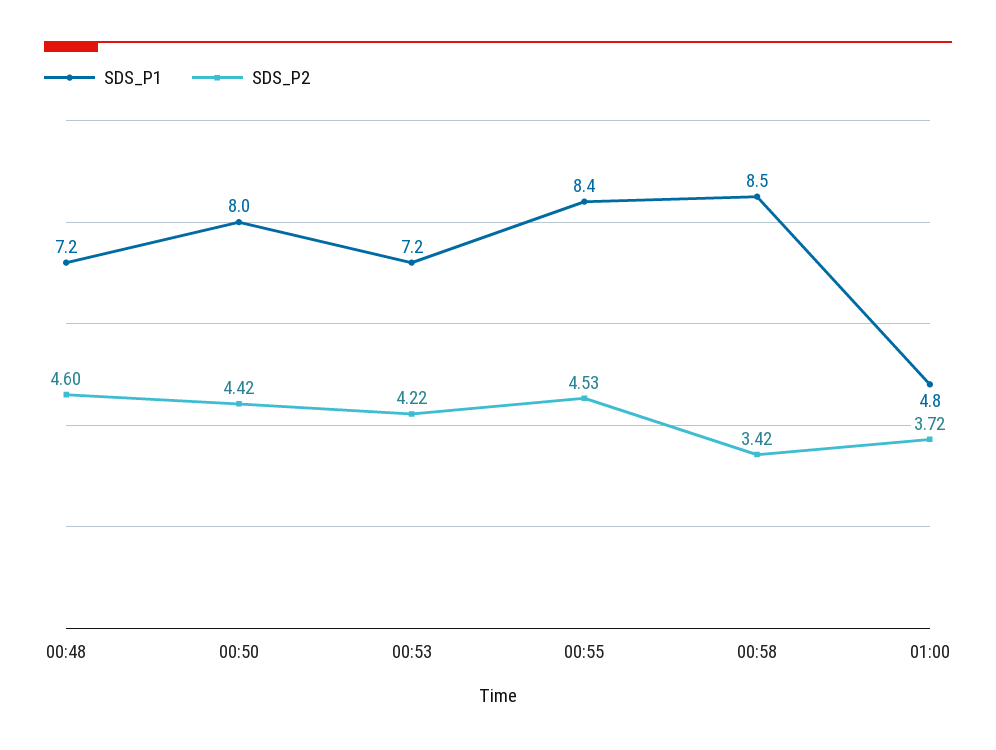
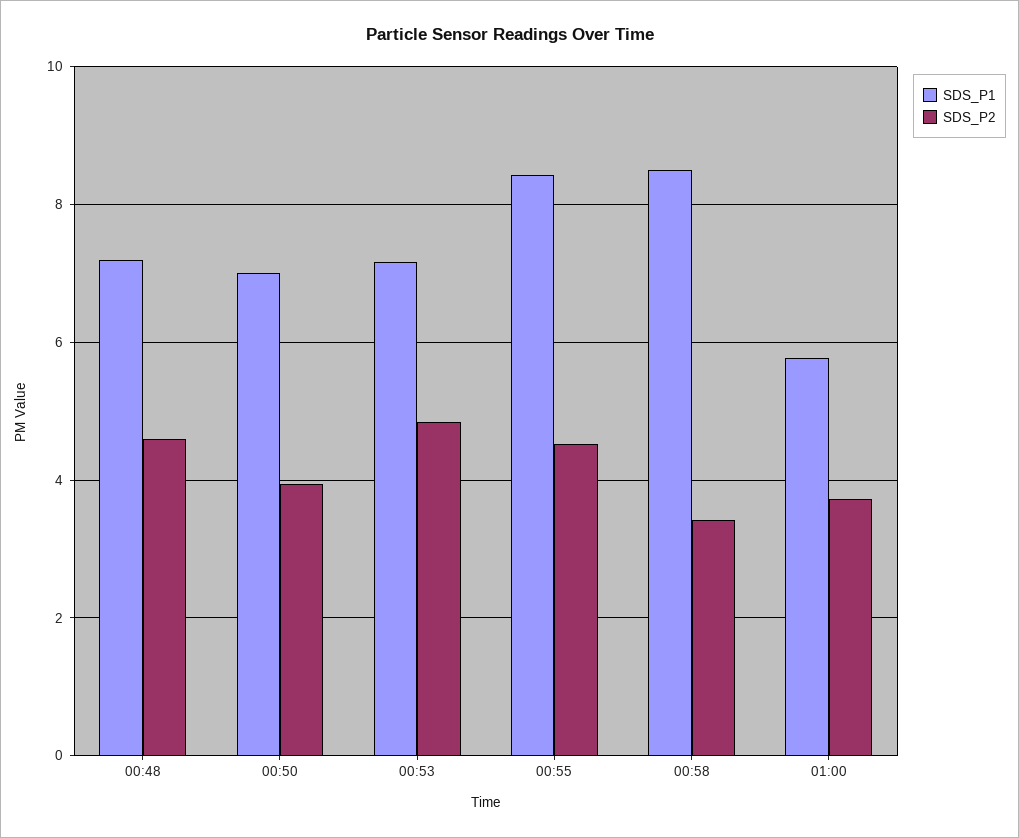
  {
    "SDS_P1": {
      "00:48": 7.2,
-     "00:50": 8,
+     "00:50": 7,
      "00:53": 7.2,
      "00:55": 8.4,
      "00:58": 8.5,
-     "01:00": 4.8
+     "01:00": 5.8
    },
    "SDS_P2": {
      "00:48": 4.6,
-     "00:50": 4.42,
+     "00:50": 4,
-     "00:53": 4.22,
+     "00:53": 4.8,
      "00:55": 4.53,
      "00:58": 3.42,
      "01:00": 3.72
    }
  }

